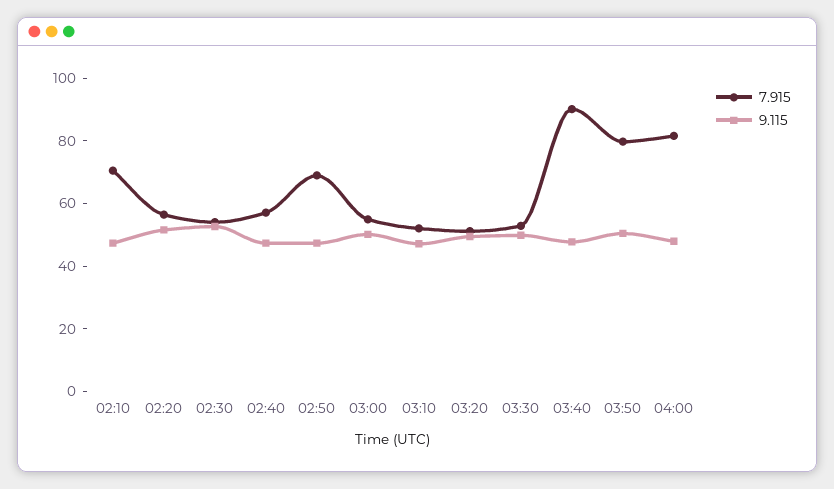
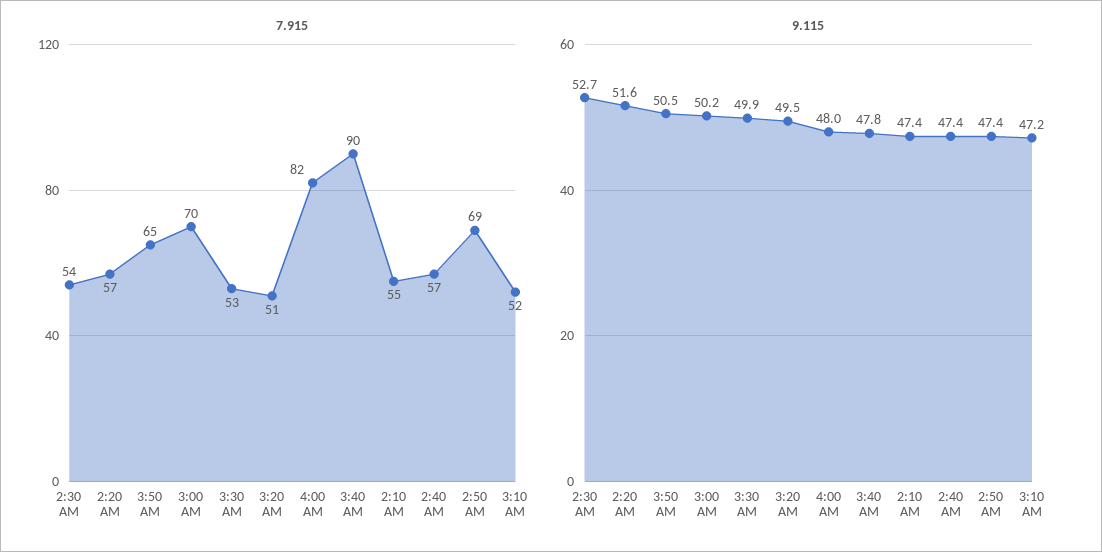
  {
    "7.915": {
-     "02:10": 70,
+     "02:10": 55,
      "02:20": 57,
      "02:30": 54,
      "02:40": 57,
      "02:50": 69,
-     "03:00": 55,
+     "03:00": 70,
      "03:10": 52,
      "03:20": 51,
      "03:30": 53,
      "03:40": 90,
-     "03:50": 80,
+     "03:50": 65,
      "04:00": 82
    },
    "9.115": {
      "02:10": 47.4,
      "02:20": 51.6,
      "02:30": 52.7,
      "02:40": 47.4,
      "02:50": 47.4,
      "03:00": 50.2,
      "03:10": 47.2,
      "03:20": 49.5,
      "03:30": 49.9,
      "03:40": 47.8,
      "03:50": 50.5,
      "04:00": 48
    }
  }

